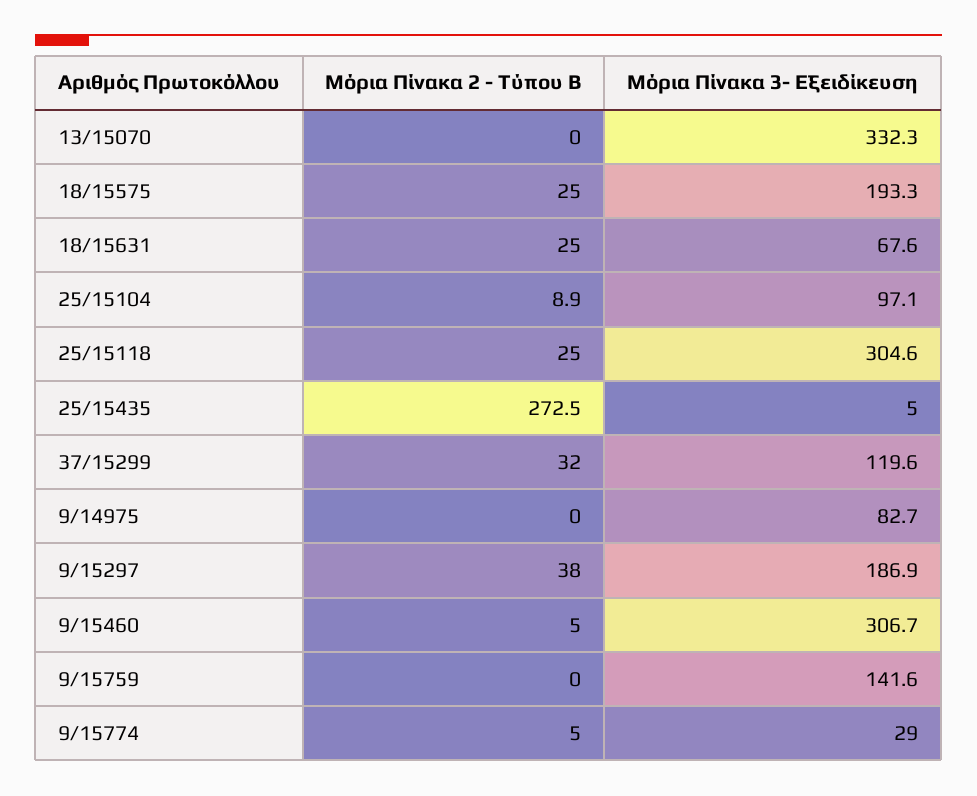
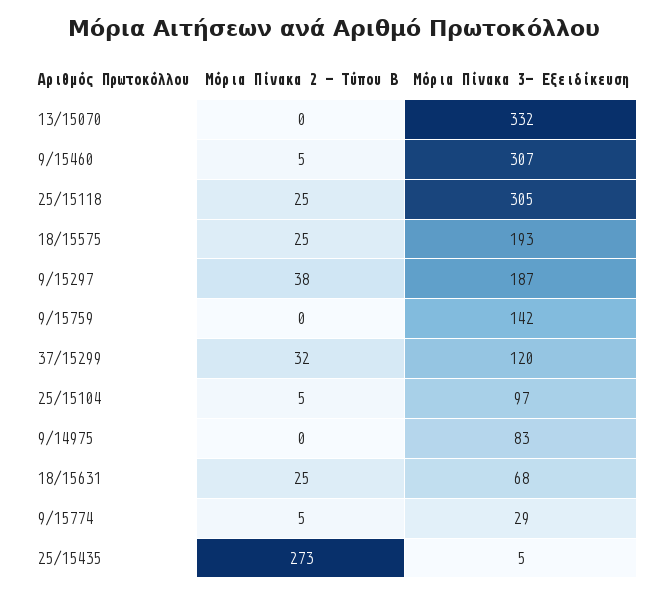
  {
    "Μόρια Πίνακα 2 - Τύπου Β": {
      "13/15070": 0,
      "18/15575": 25,
      "18/15631": 25,
-     "25/15104": 8.9,
+     "25/15104": 5,
      "25/15118": 25,
      "25/15435": 272.5,
      "37/15299": 32,
      "9/14975": 0,
      "9/15297": 38,
      "9/15460": 5,
      "9/15759": 0,
      "9/15774": 5
    },
    "Μόρια Πίνακα 3- Εξειδίκευση": {
      "13/15070": 332.3,
      "18/15575": 193.3,
      "18/15631": 67.6,
      "25/15104": 97.1,
      "25/15118": 304.6,
      "25/15435": 5,
      "37/15299": 119.6,
      "9/14975": 82.7,
      "9/15297": 186.9,
      "9/15460": 306.7,
      "9/15759": 141.6,
      "9/15774": 29
    }
  }

